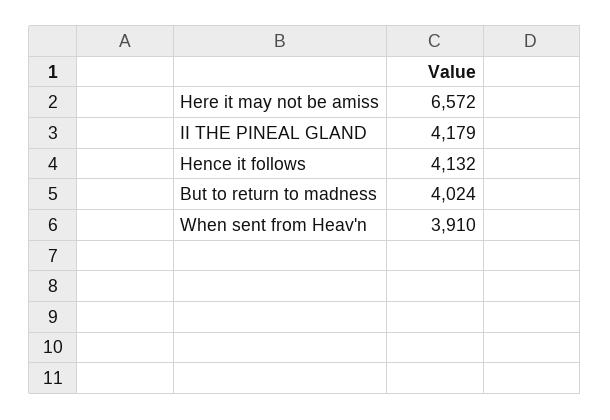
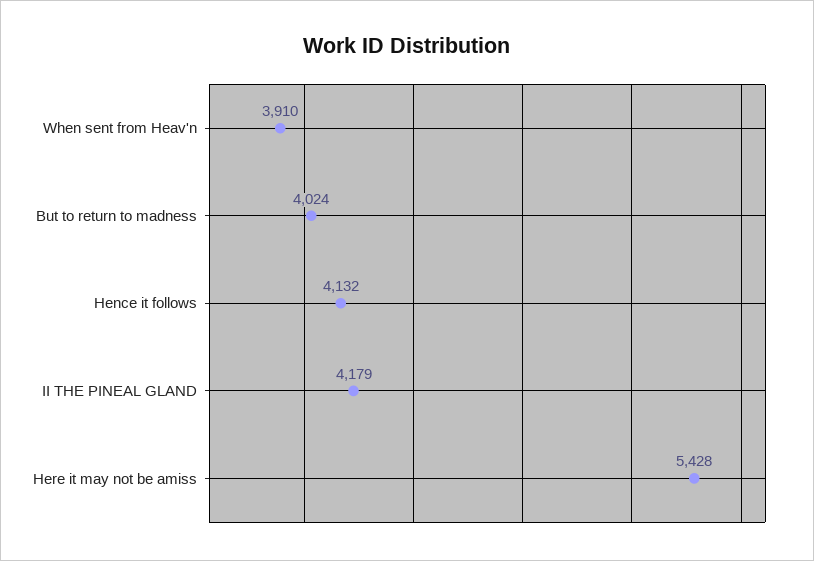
  {
-   "Here it may not be amiss": 6572,
+   "Here it may not be amiss": 5428,
    "II THE PINEAL GLAND": 4179,
    "Hence it follows": 4132,
    "But to return to madness": 4024,
    "When sent from Heav'n": 3910
  }

